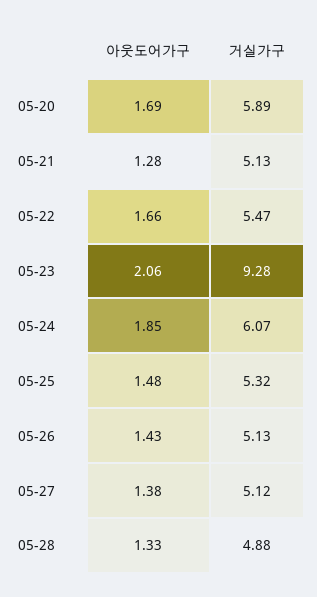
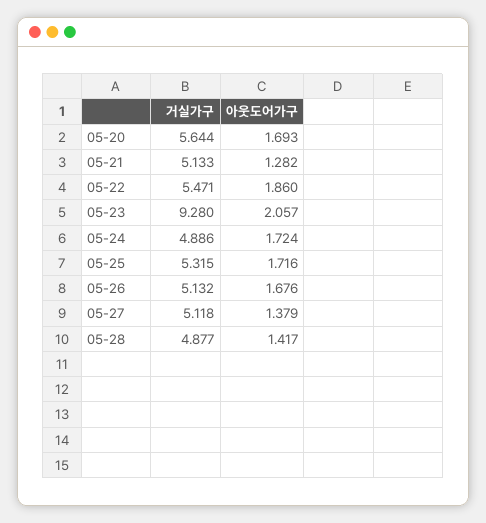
  {
    "아웃도어가구": {
      "05-20": 1.693,
      "05-21": 1.282,
-     "05-22": 1.66,
+     "05-22": 1.86,
      "05-23": 2.057,
-     "05-24": 1.85,
+     "05-24": 1.724,
-     "05-25": 1.48,
+     "05-25": 1.716,
-     "05-26": 1.43,
+     "05-26": 1.676,
      "05-27": 1.379,
-     "05-28": 1.33
+     "05-28": 1.417
    },
    "거실가구": {
-     "05-20": 5.89,
+     "05-20": 5.644,
      "05-21": 5.133,
      "05-22": 5.471,
      "05-23": 9.28,
-     "05-24": 6.07,
+     "05-24": 4.886,
      "05-25": 5.315,
      "05-26": 5.132,
      "05-27": 5.118,
      "05-28": 4.877
    }
  }

